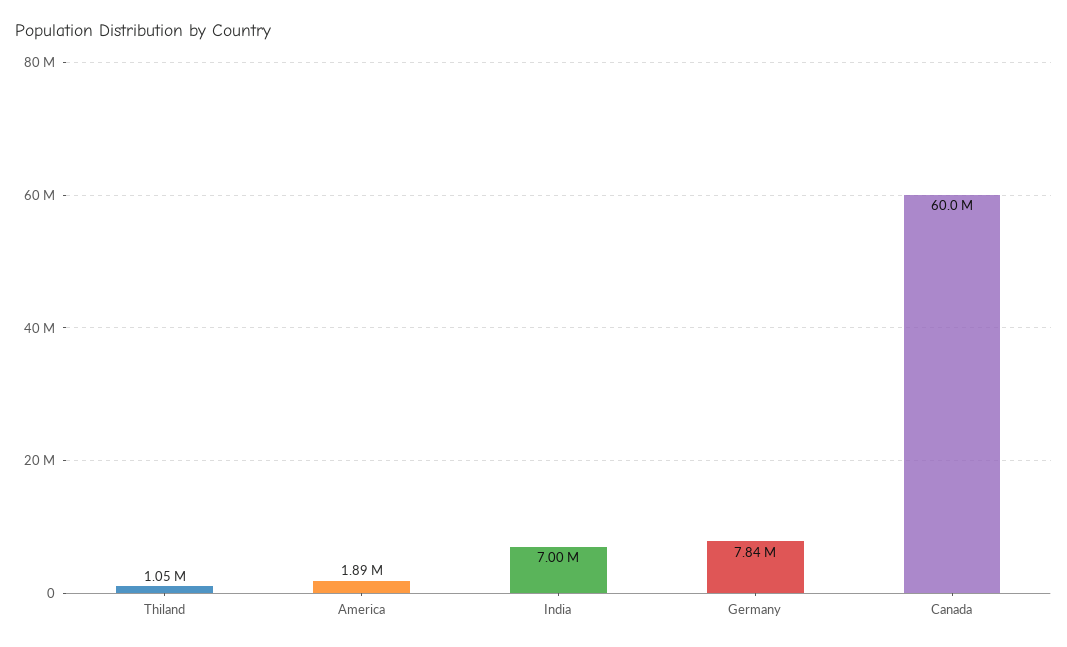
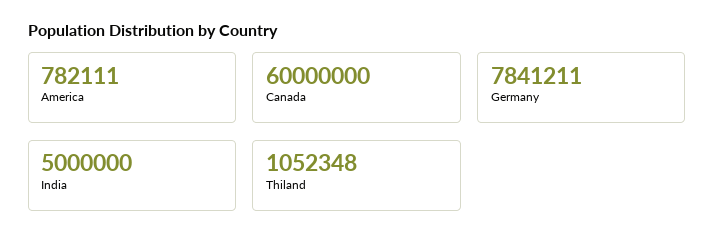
  {
    "Thiland": 1052348,
-   "America": 1890000,
+   "America": 782111,
-   "India": 7000000,
+   "India": 5000000,
    "Germany": 7841211,
    "Canada": 60000000
  }

